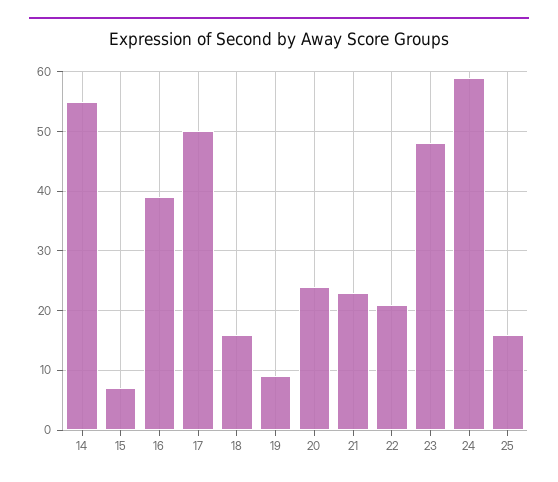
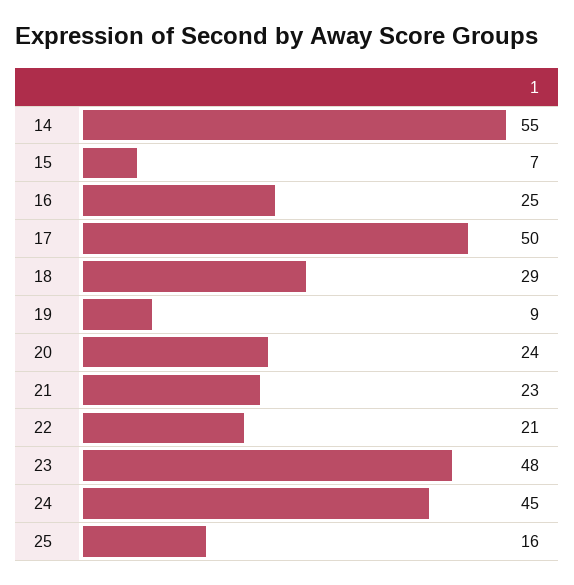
  {
    "14": 55,
    "15": 7,
-   "16": 40,
+   "16": 25,
    "17": 50,
-   "18": 15,
+   "18": 29,
    "19": 9,
    "20": 24,
    "21": 23,
    "22": 21,
    "23": 48,
-   "24": 60,
+   "24": 45,
    "25": 16
  }

